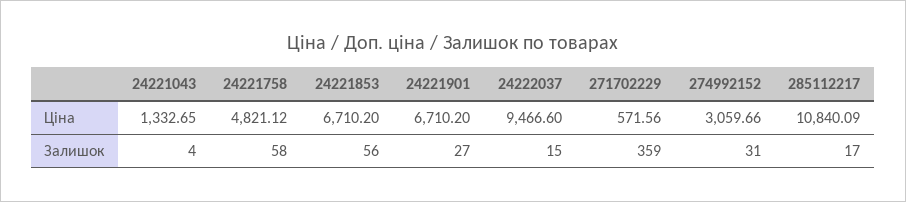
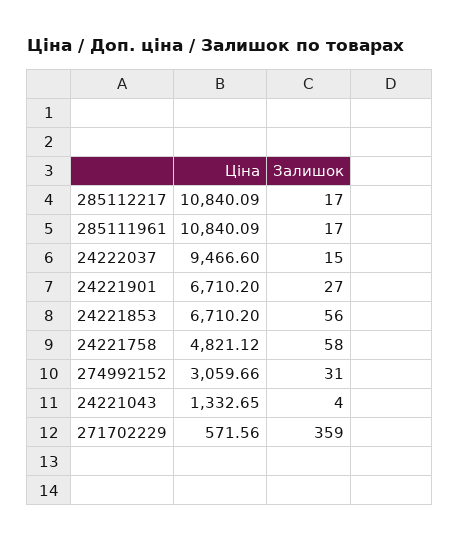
  {
    "24221043": {
      "Ціна": 1332.65,
      "Залишок": 4
    },
    "24221758": {
      "Ціна": 4821.12,
      "Залишок": 58
    },
    "24221853": {
      "Ціна": 6710.2,
      "Залишок": 56
    },
    "24221901": {
      "Ціна": 6710.2,
      "Залишок": 27
    },
    "24222037": {
      "Ціна": 9466.6,
      "Залишок": 15
    },
    "271702229": {
      "Ціна": 571.56,
      "Залишок": 359
    },
    "274992152": {
      "Ціна": 3059.66,
      "Залишок": 31
    },
    "285112217": {
      "Ціна": 10840.09,
      "Залишок": 17
-   }
+   },
+   "285111961": {
+     "Ціна": 10840.09,
+     "Залишок": 17
+   }
  }

